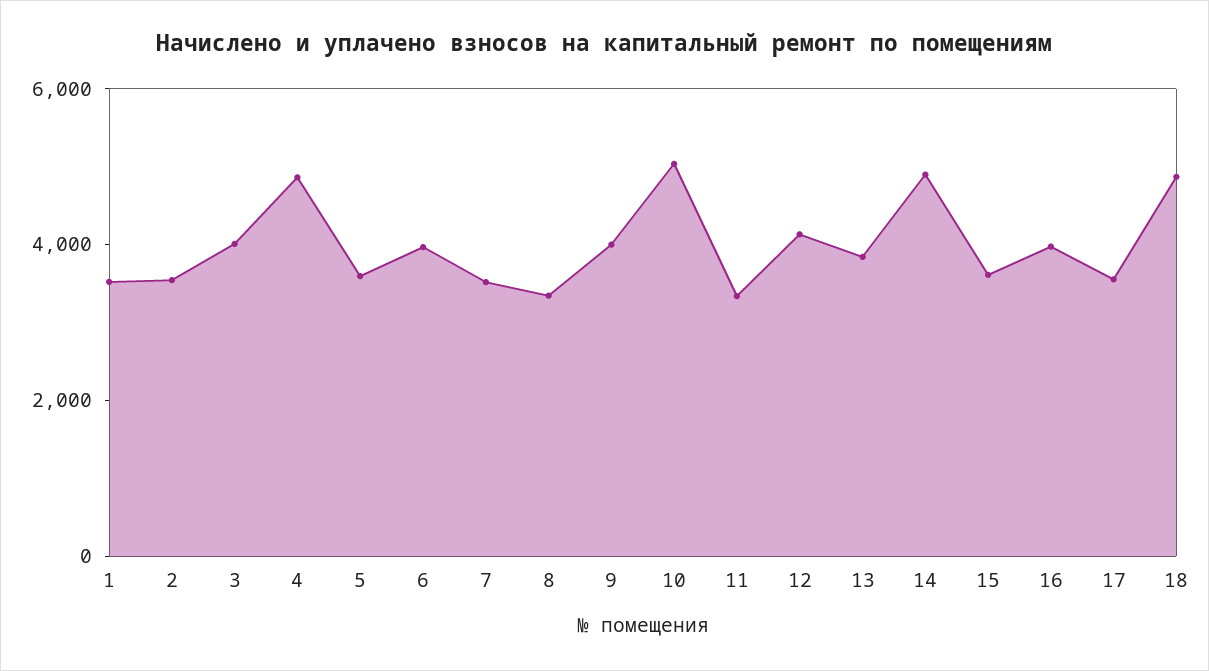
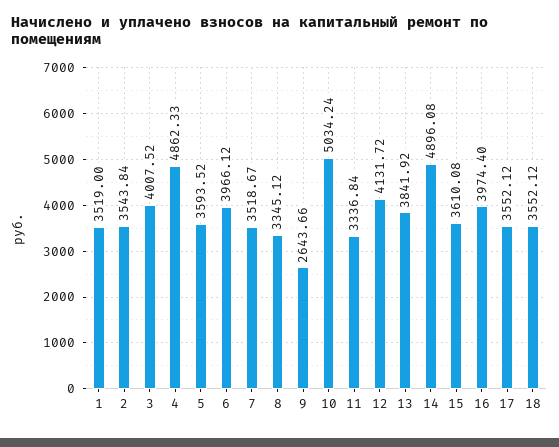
  {
    "1": 3519,
    "2": 3543.84,
    "3": 4007.52,
    "4": 4862.33,
    "5": 3593.52,
    "6": 3966.12,
    "7": 3518.67,
    "8": 3345.12,
-   "9": 4000,
+   "9": 2643.66,
    "10": 5034.24,
    "11": 3336.84,
    "12": 4131.72,
    "13": 3841.92,
    "14": 4896.08,
    "15": 3610.08,
    "16": 3974.4,
    "17": 3552.12,
-   "18": 5000
+   "18": 3552.12
  }

